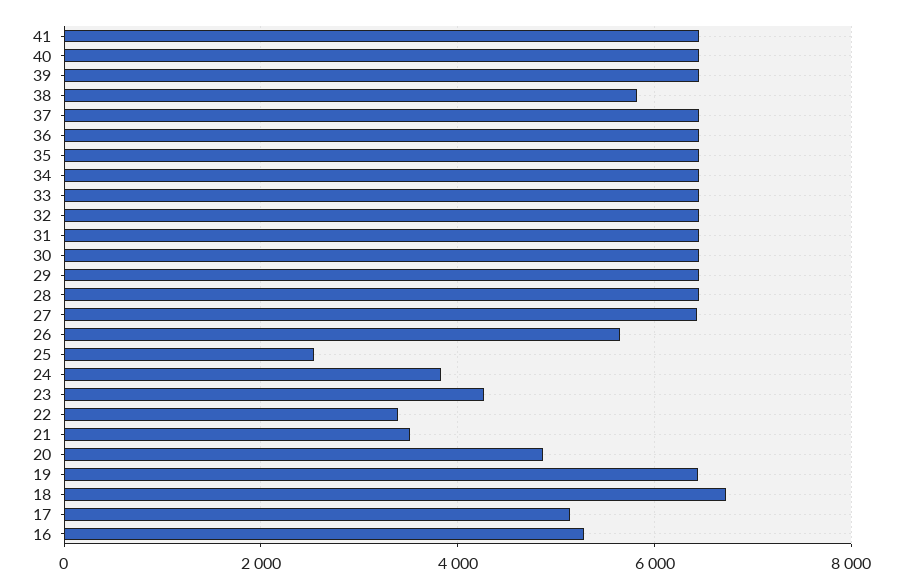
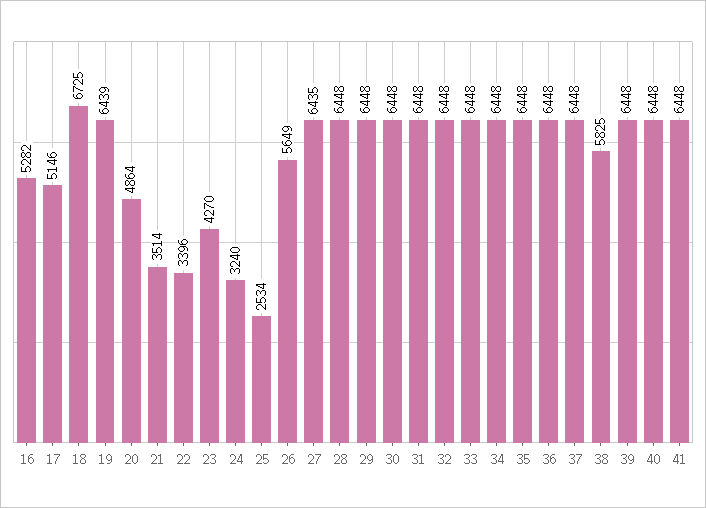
  {
    "41": 6448,
    "40": 6448,
    "39": 6448,
    "38": 5825,
    "37": 6448,
    "36": 6448,
    "35": 6448,
    "34": 6448,
    "33": 6448,
    "32": 6448,
    "31": 6448,
    "30": 6448,
    "29": 6448,
    "28": 6448,
    "27": 6435,
    "26": 5649,
    "25": 2534,
-   "24": 3800,
+   "24": 3240,
    "23": 4270,
    "22": 3396,
    "21": 3514,
    "20": 4864,
    "19": 6439,
    "18": 6725,
    "17": 5146,
    "16": 5282
  }

